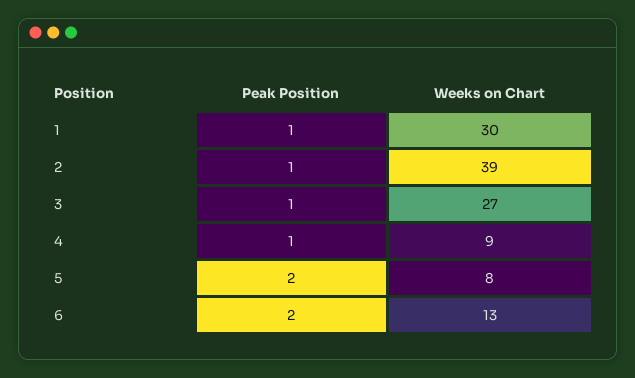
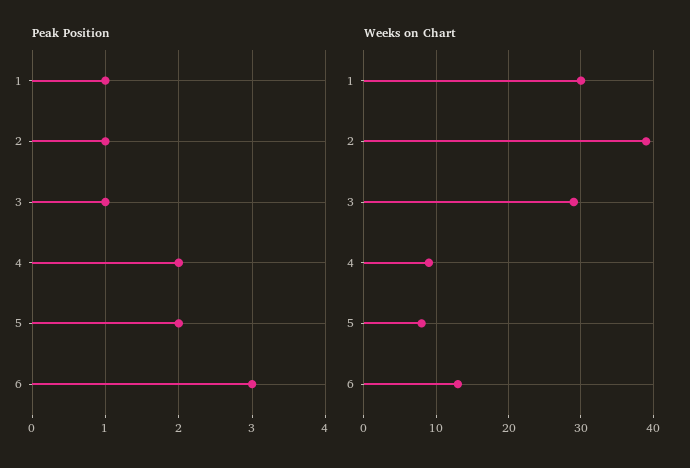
  {
    "Peak Position": {
      "1": 1,
      "2": 1,
      "3": 1,
-     "4": 1,
+     "4": 2,
      "5": 2,
-     "6": 2
+     "6": 3
    },
    "Weeks on Chart": {
      "1": 30,
      "2": 39,
-     "3": 27,
+     "3": 29,
      "4": 9,
      "5": 8,
      "6": 13
    }
  }

